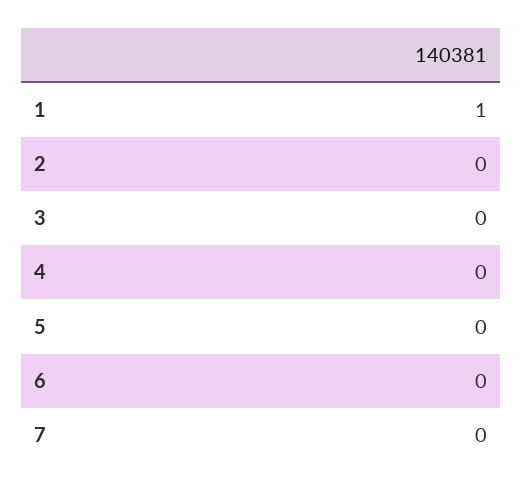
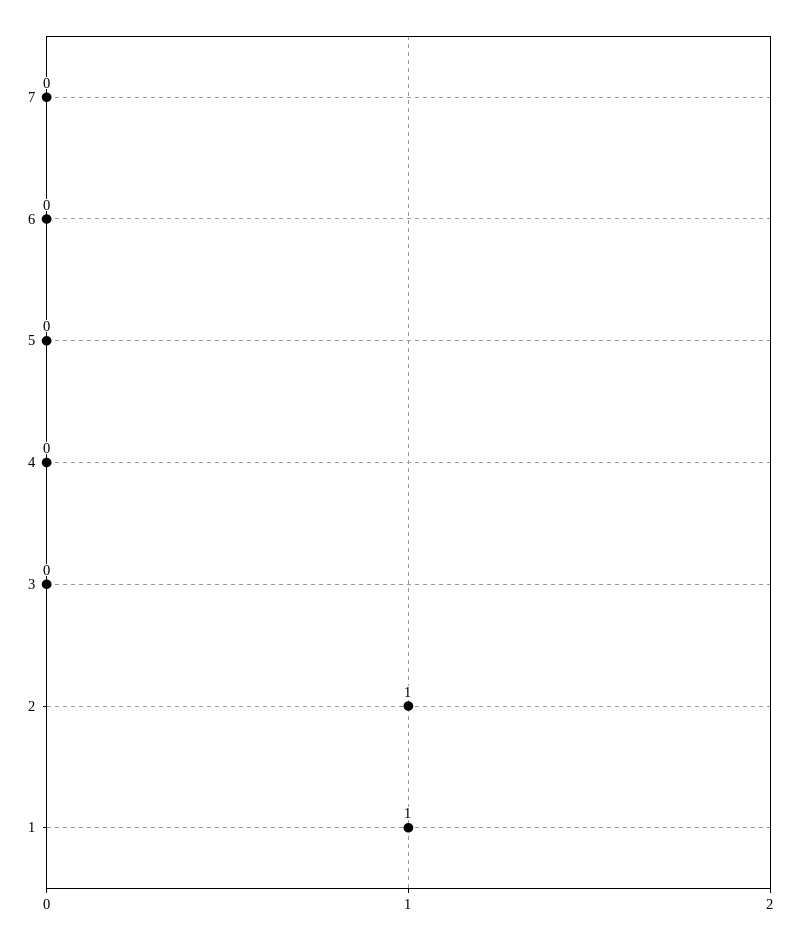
  {
    "1": 1,
-   "2": 0,
+   "2": 1,
    "3": 0,
    "4": 0,
    "5": 0,
    "6": 0,
    "7": 0
  }

